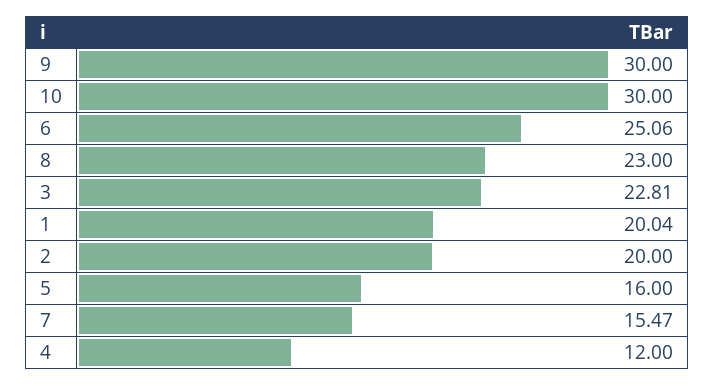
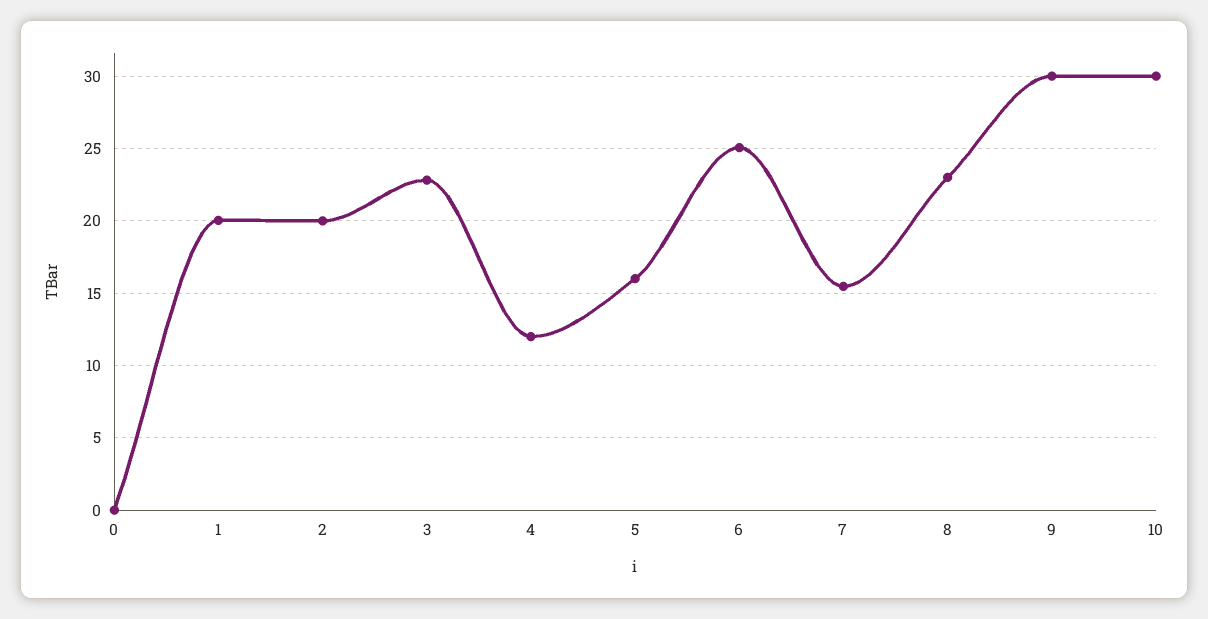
  {
    "9": 30,
    "10": 30,
    "6": 25.06,
    "8": 23,
    "3": 22.81,
    "1": 20.04,
    "2": 20,
    "5": 16,
    "7": 15.47,
-   "4": 12
+   "4": 12,
+   "0": 0
  }

